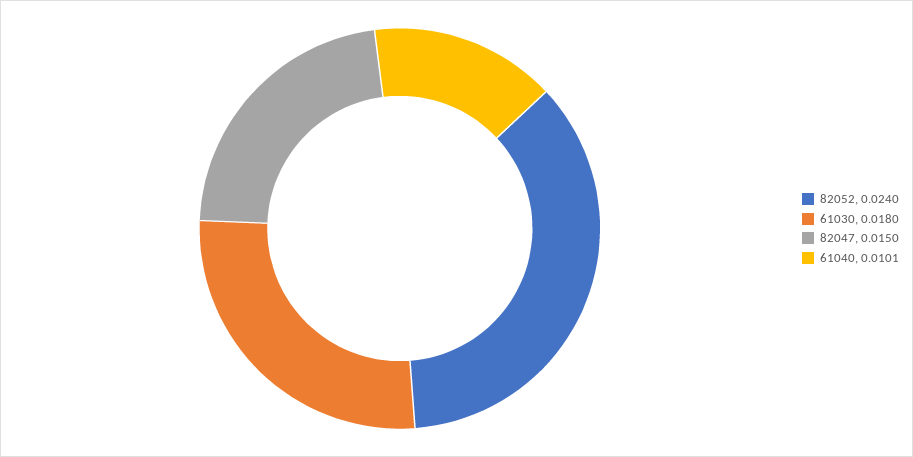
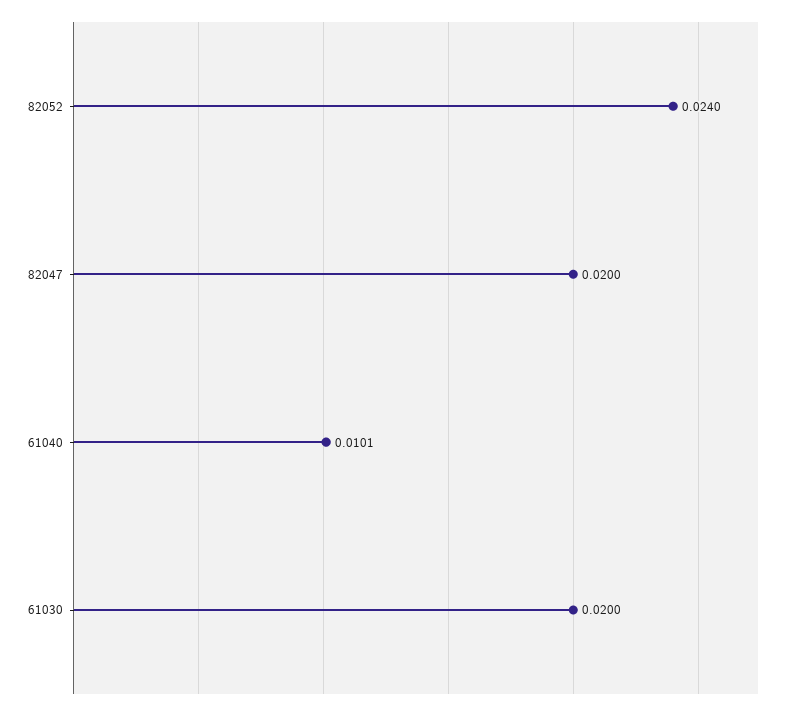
  {
    "82052": 0.024,
-   "61030": 0.018,
+   "61030": 0.02,
-   "82047": 0.015,
+   "82047": 0.02,
    "61040": 0.0101
  }

